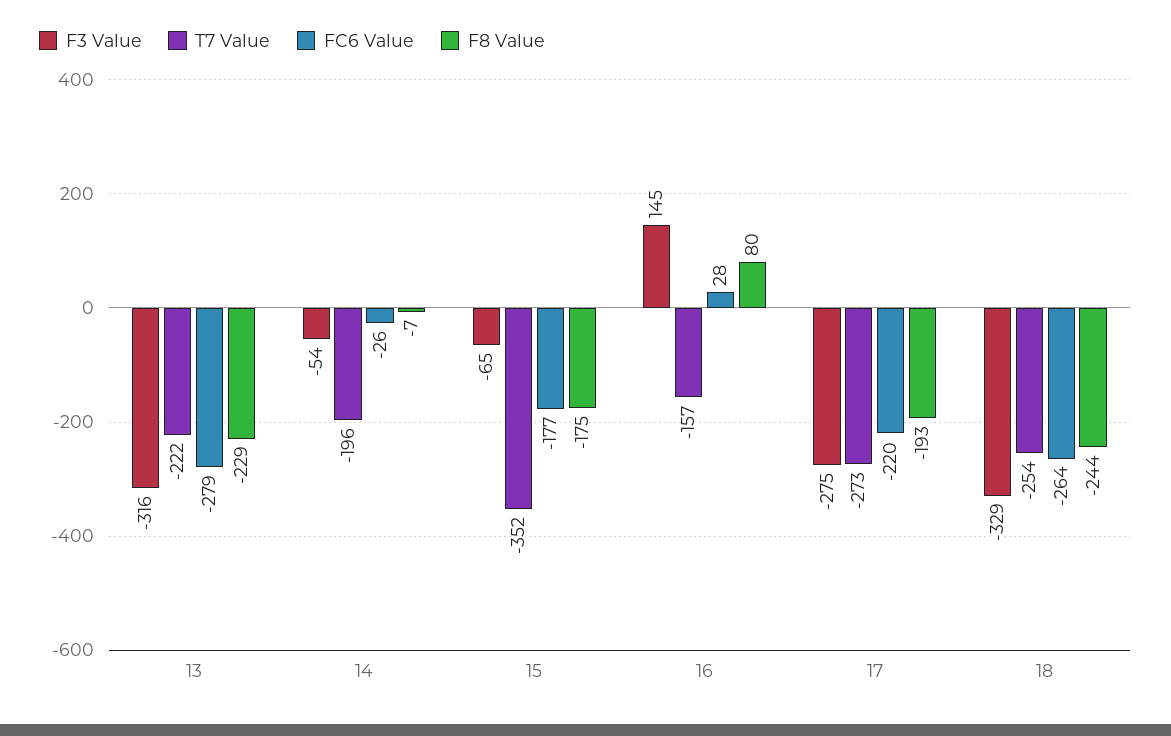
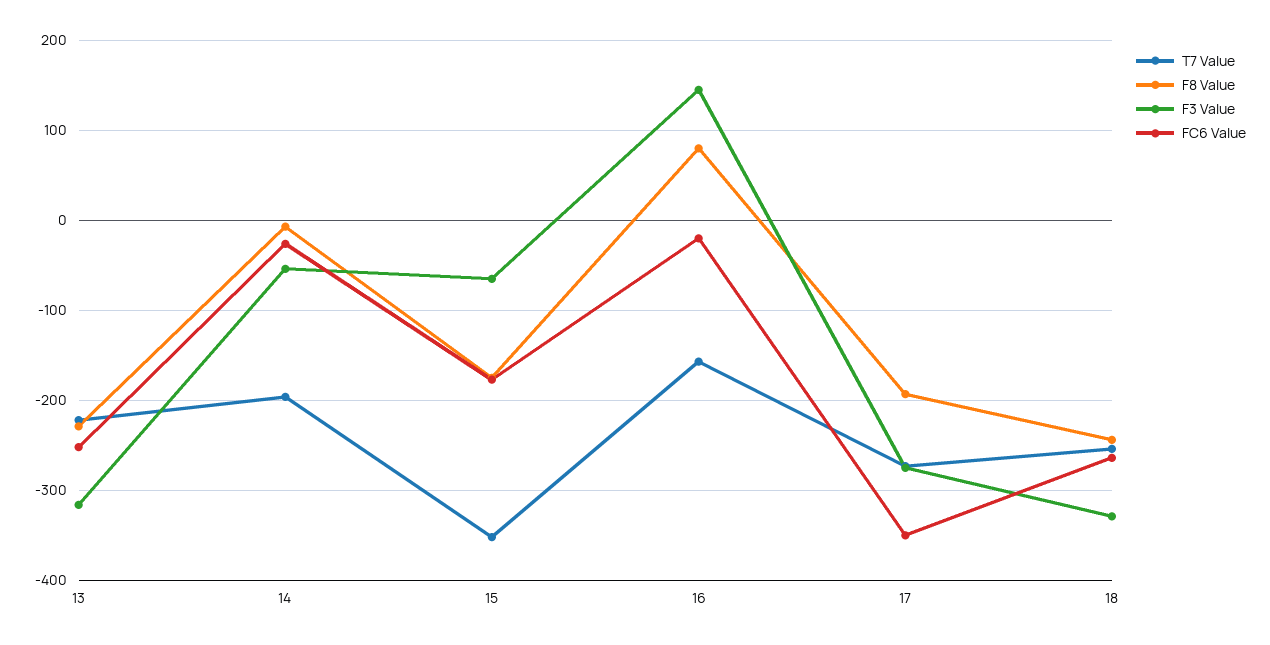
  {
    "F3 Value": {
      "13": -316,
      "14": -54,
      "15": -65,
      "16": 145,
      "17": -275,
      "18": -329
    },
    "T7 Value": {
      "13": -222,
      "14": -196,
      "15": -352,
      "16": -157,
      "17": -273,
      "18": -254
    },
    "FC6 Value": {
-     "13": -279,
+     "13": -250,
      "14": -26,
      "15": -177,
-     "16": 28,
+     "16": -20,
-     "17": -220,
+     "17": -350,
      "18": -264
    },
    "F8 Value": {
      "13": -229,
      "14": -7,
      "15": -175,
      "16": 80,
      "17": -193,
      "18": -244
    }
  }

